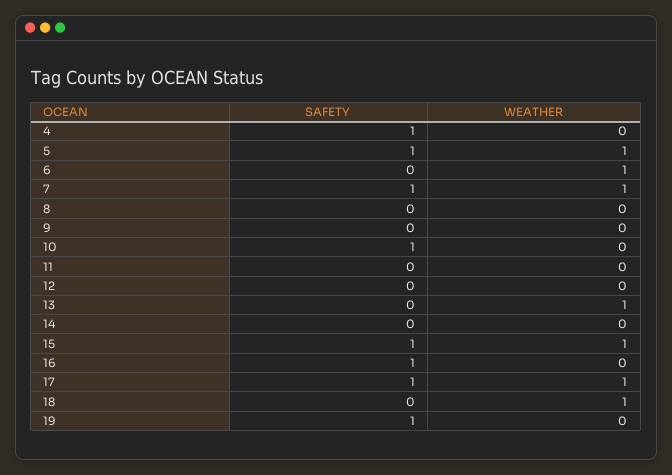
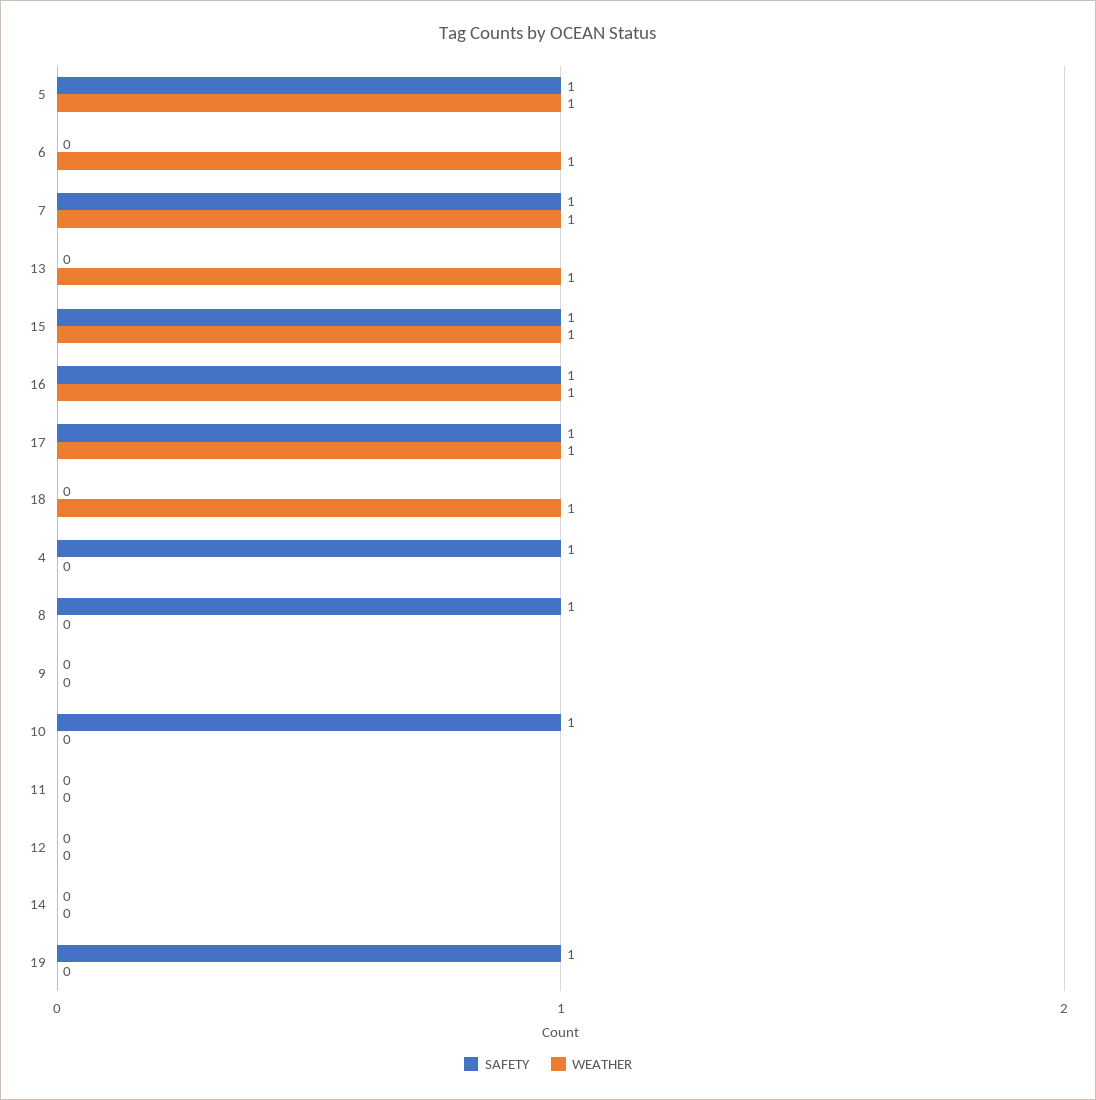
  {
    "SAFETY": {
      "4": 1,
      "5": 1,
      "6": 0,
      "7": 1,
-     "8": 0,
+     "8": 1,
      "9": 0,
      "10": 1,
      "11": 0,
      "12": 0,
      "13": 0,
      "14": 0,
      "15": 1,
      "16": 1,
      "17": 1,
      "18": 0,
      "19": 1
    },
    "WEATHER": {
      "4": 0,
      "5": 1,
      "6": 1,
      "7": 1,
      "8": 0,
      "9": 0,
      "10": 0,
      "11": 0,
      "12": 0,
      "13": 1,
      "14": 0,
      "15": 1,
-     "16": 0,
+     "16": 1,
      "17": 1,
      "18": 1,
      "19": 0
    }
  }

